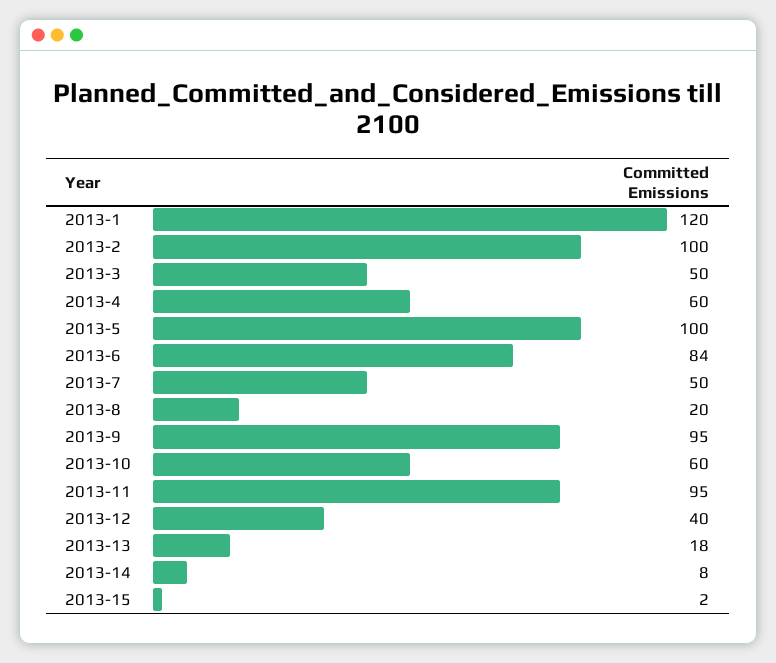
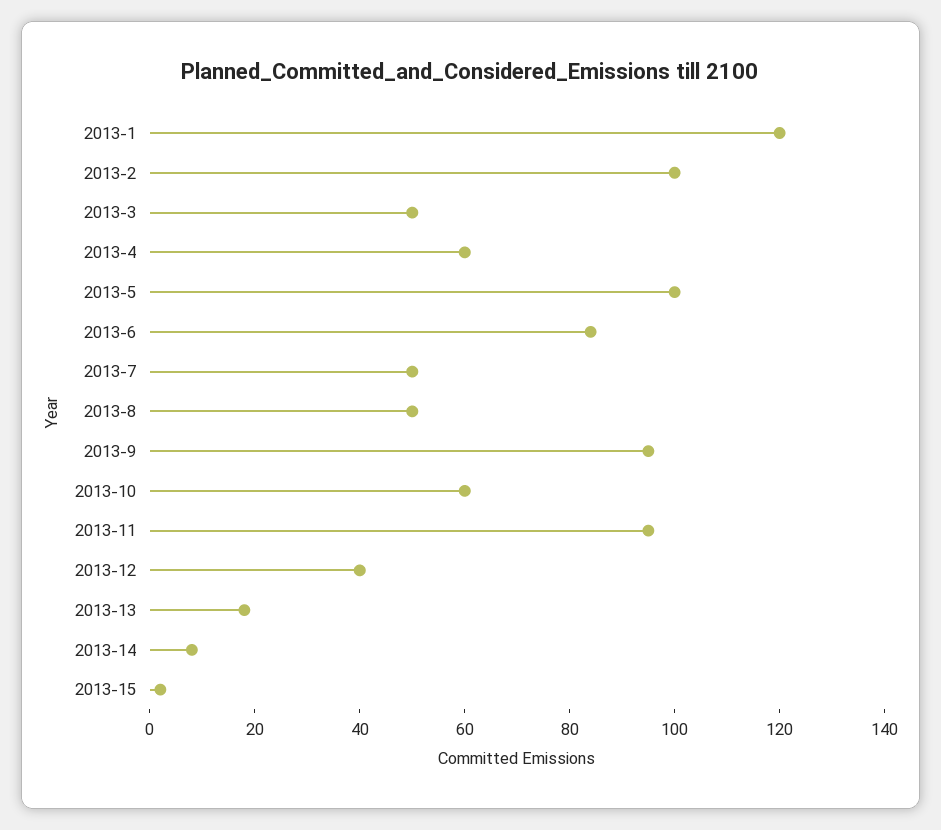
  {
    "2013-1": 120,
    "2013-2": 100,
    "2013-3": 50,
    "2013-4": 60,
    "2013-5": 100,
    "2013-6": 84,
    "2013-7": 50,
-   "2013-8": 20,
+   "2013-8": 50,
    "2013-9": 95,
    "2013-10": 60,
    "2013-11": 95,
    "2013-12": 40,
    "2013-13": 18,
    "2013-14": 8,
    "2013-15": 2
  }

